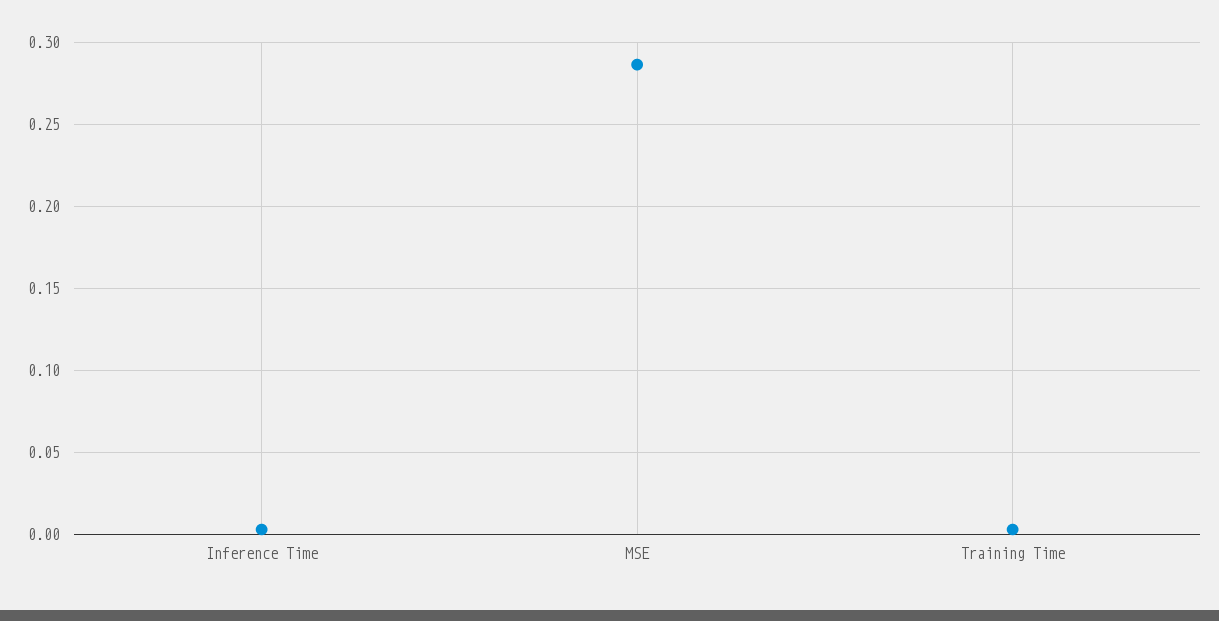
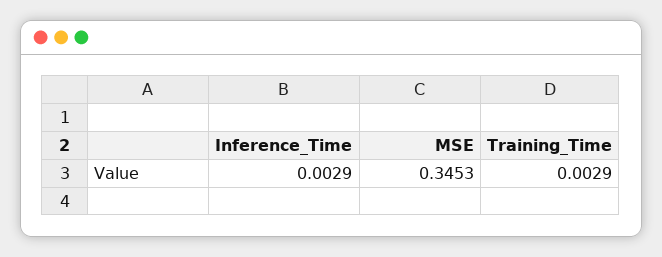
  {
    "Inference Time": 0.0029,
-   "MSE": 0.285,
+   "MSE": 0.3453,
    "Training Time": 0.0029
  }

